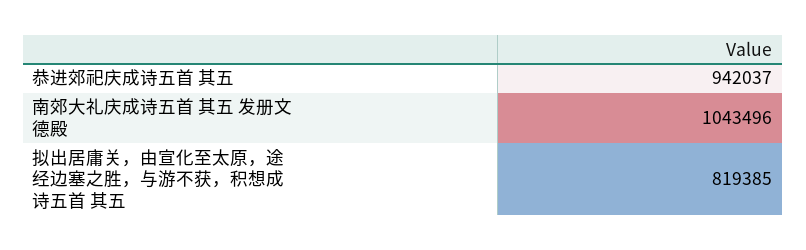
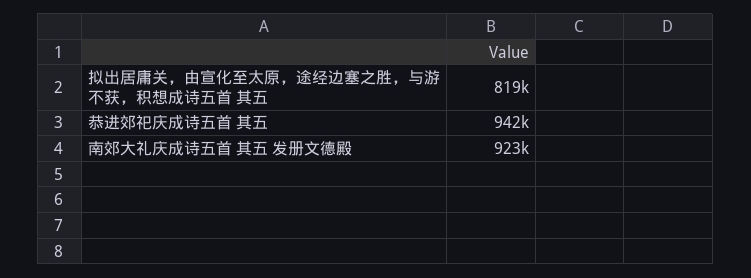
  {
    "恭进郊祀庆成诗五首 其五": 942037,
-   "南郊大礼庆成诗五首 其五 发册文德殿": 1043496,
+   "南郊大礼庆成诗五首 其五 发册文德殿": 923000,
    "拟出居庸关，由宣化至太原，途经边塞之胜，与游不获，积想成诗五首 其五": 819385
  }

